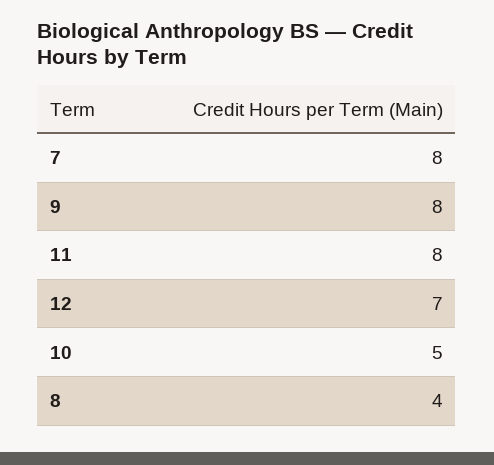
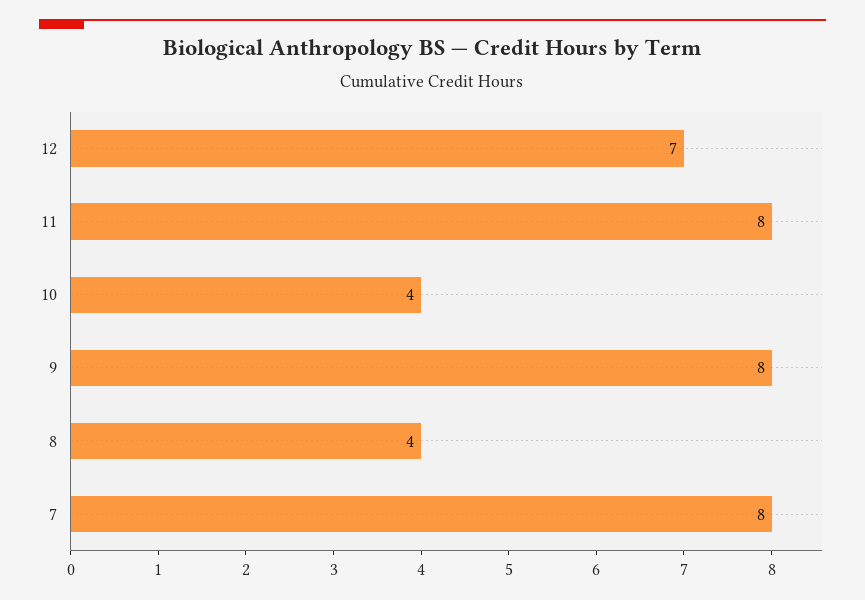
  {
    "7": 8,
    "9": 8,
    "11": 8,
    "12": 7,
-   "10": 5,
+   "10": 4,
    "8": 4
  }

